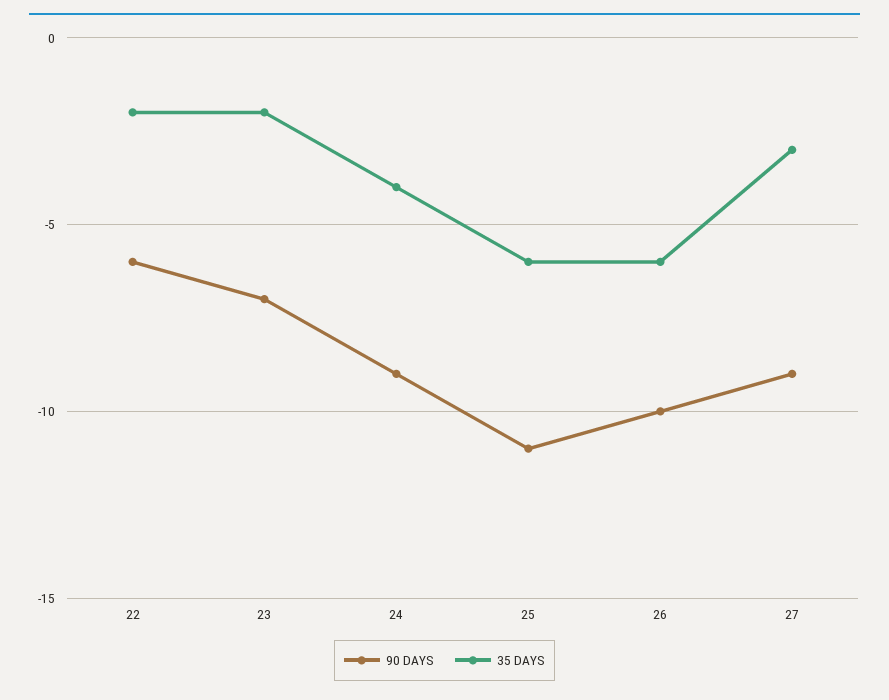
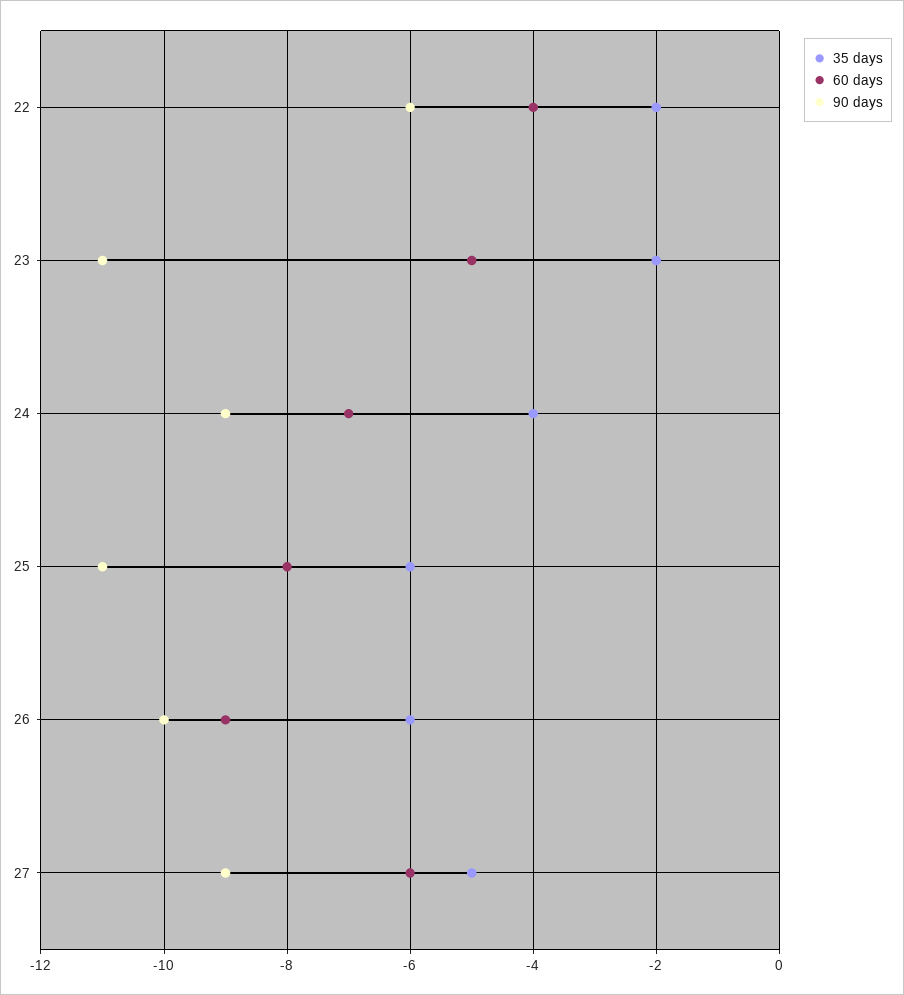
  {
    "90 DAYS": {
      "22": -6,
-     "23": -7,
+     "23": -11,
      "24": -9,
      "25": -11,
      "26": -10,
      "27": -9
    },
    "35 DAYS": {
      "22": -2,
      "23": -2,
      "24": -4,
      "25": -6,
      "26": -6,
-     "27": -3
+     "27": -5
-   }
+   },
+   "60 days": {
+     "22": -4,
+     "23": -5,
+     "24": -7,
+     "25": -8,
+     "26": -9,
+     "27": -6
+   }
  }

